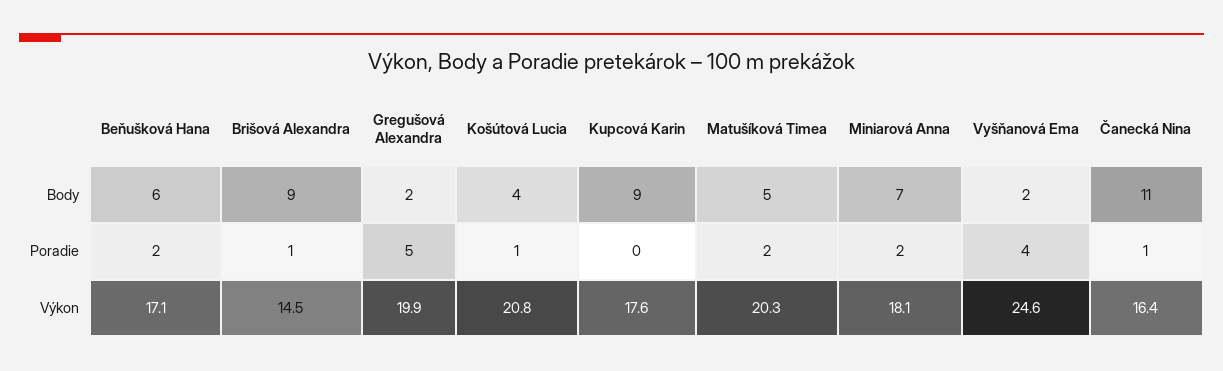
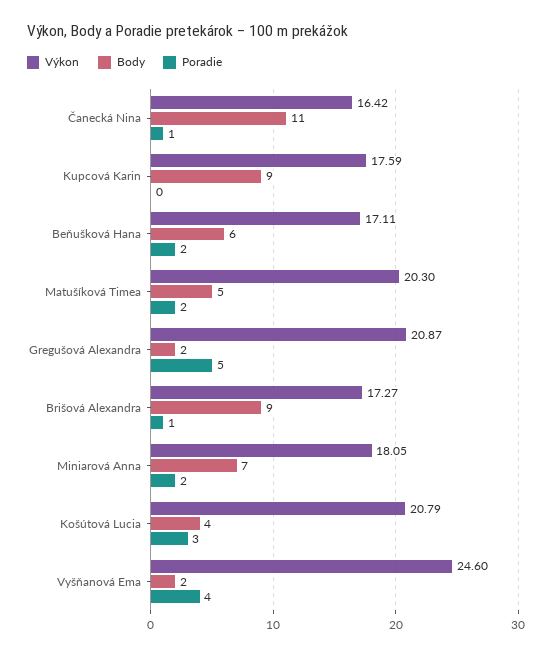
  {
    "Body": {
      "Beňušková Hana": 6,
      "Brišová Alexandra": 9,
      "Gregušová Alexandra": 2,
      "Košútová Lucia": 4,
      "Kupcová Karin": 9,
      "Matušíková Timea": 5,
      "Miniarová Anna": 7,
      "Vyšňanová Ema": 2,
      "Čanecká Nina": 11
    },
    "Poradie": {
      "Beňušková Hana": 2,
      "Brišová Alexandra": 1,
      "Gregušová Alexandra": 5,
-     "Košútová Lucia": 1,
+     "Košútová Lucia": 3,
      "Kupcová Karin": 0,
      "Matušíková Timea": 2,
      "Miniarová Anna": 2,
      "Vyšňanová Ema": 4,
      "Čanecká Nina": 1
    },
    "Výkon": {
      "Beňušková Hana": 17.11,
-     "Brišová Alexandra": 14.5,
+     "Brišová Alexandra": 17.27,
-     "Gregušová Alexandra": 19.9,
+     "Gregušová Alexandra": 20.87,
      "Košútová Lucia": 20.79,
      "Kupcová Karin": 17.59,
      "Matušíková Timea": 20.3,
      "Miniarová Anna": 18.05,
      "Vyšňanová Ema": 24.6,
      "Čanecká Nina": 16.42
    }
  }

